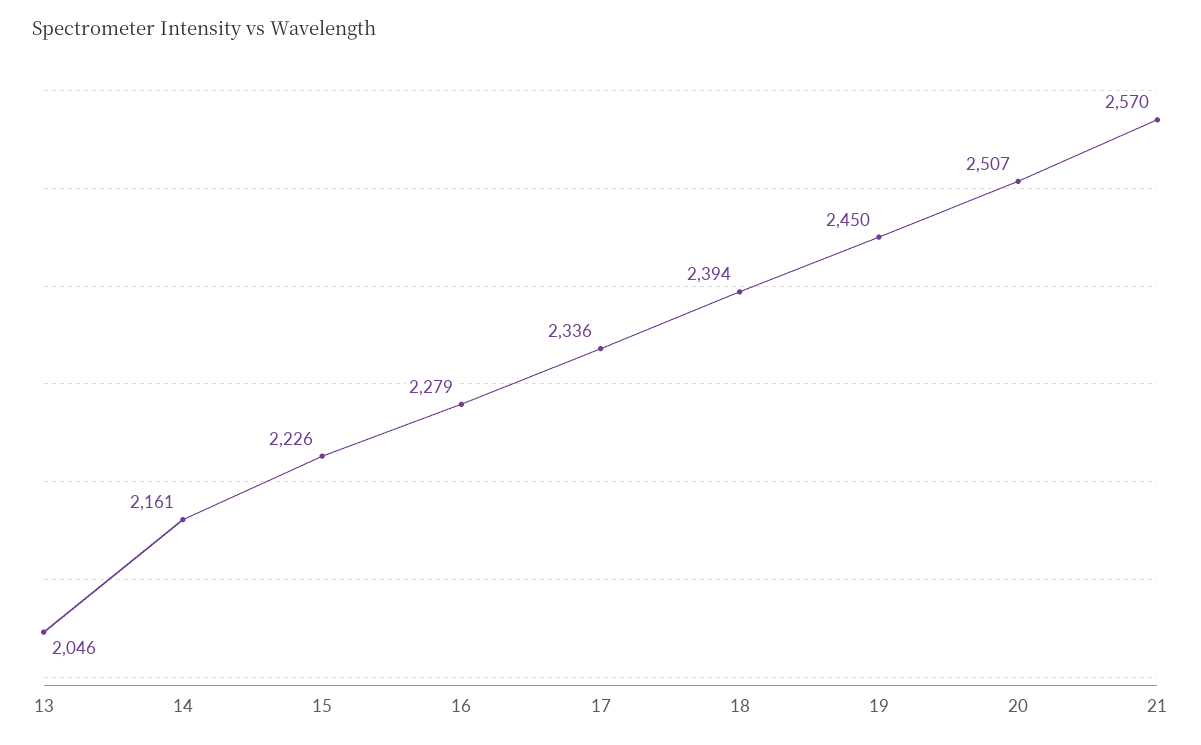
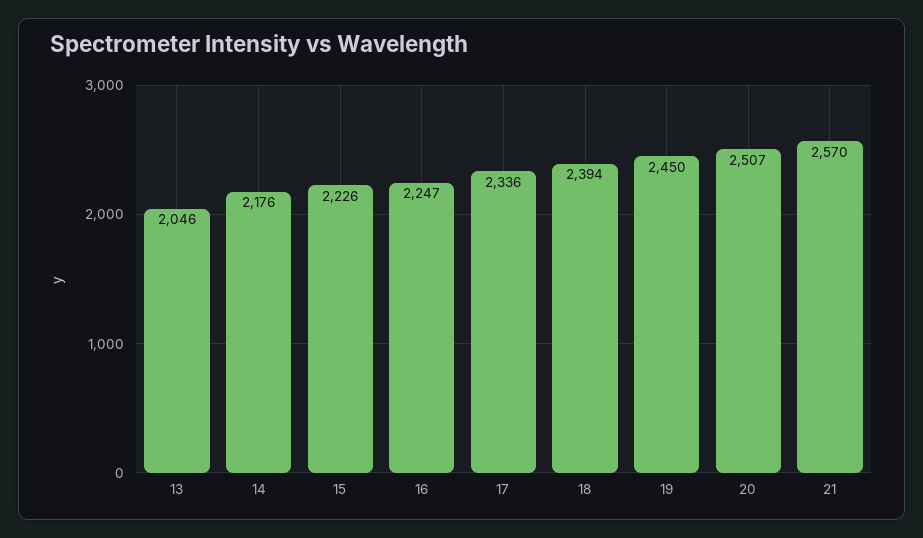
  {
    "13": 2046,
-   "14": 2161,
+   "14": 2176,
    "15": 2226,
-   "16": 2279,
+   "16": 2247,
    "17": 2336,
    "18": 2394,
    "19": 2450,
    "20": 2507,
    "21": 2570
  }

